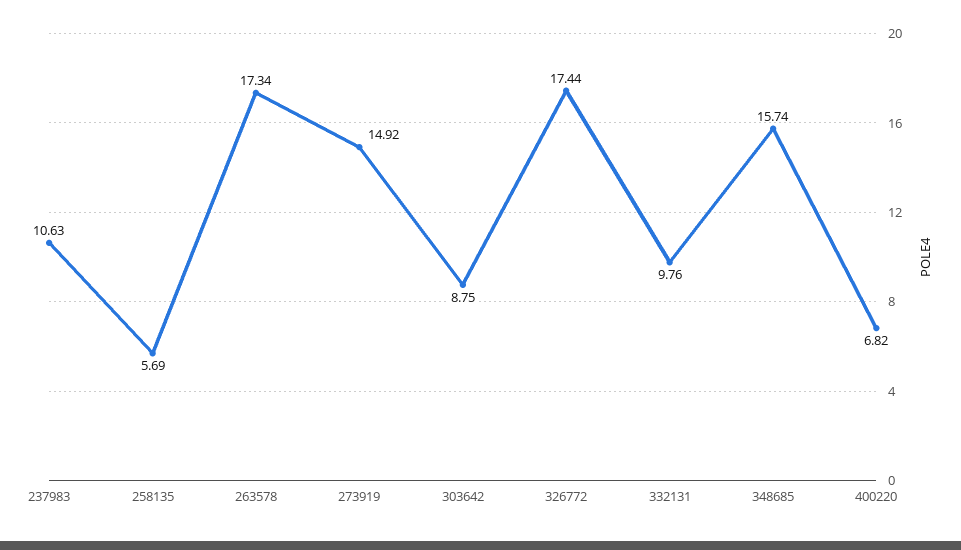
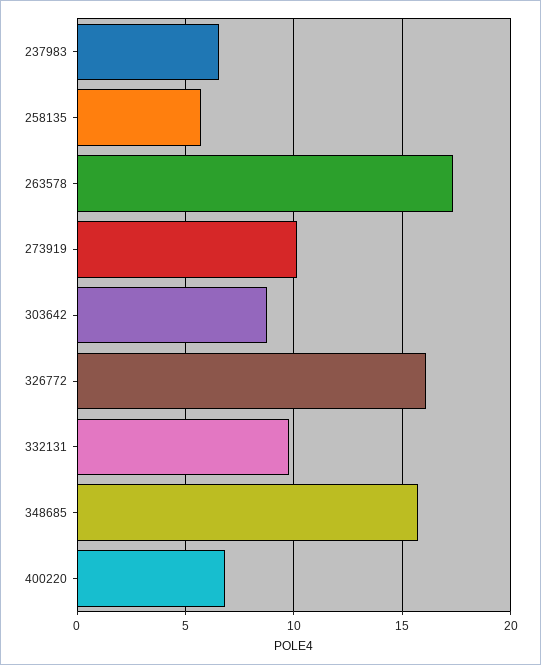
  {
-   "237983": 10.63,
+   "237983": 6.5,
    "258135": 5.69,
    "263578": 17.34,
-   "273919": 14.92,
+   "273919": 10,
    "303642": 8.75,
-   "326772": 17.44,
+   "326772": 16,
    "332131": 9.76,
    "348685": 15.74,
    "400220": 6.82
  }

